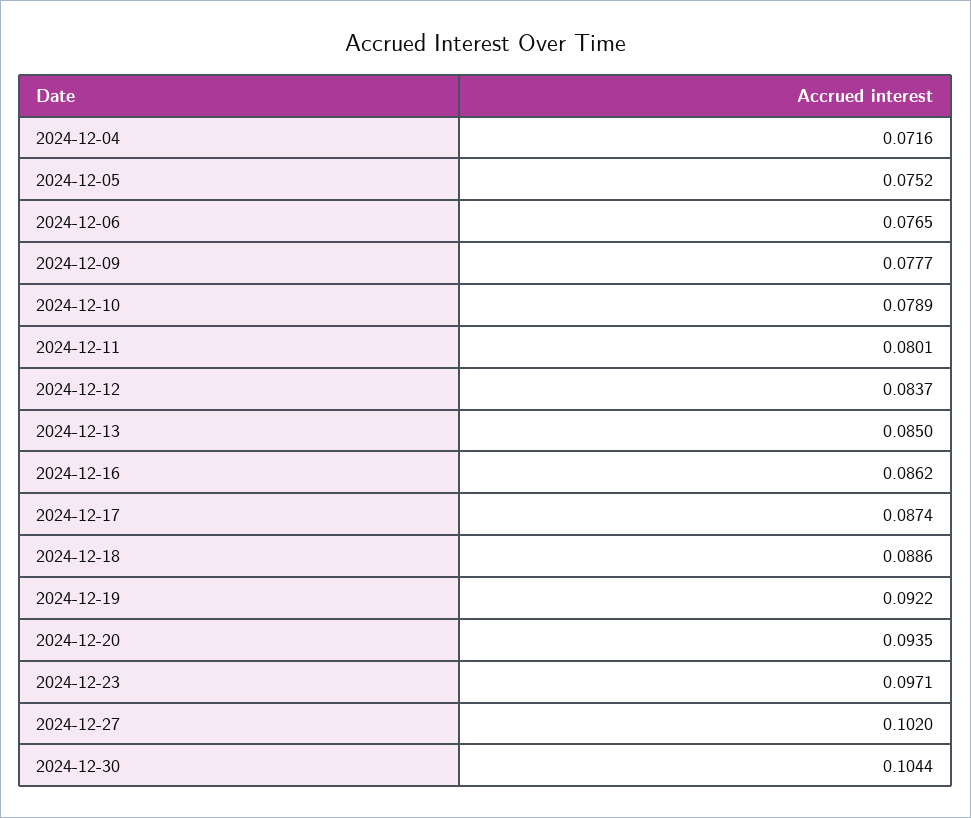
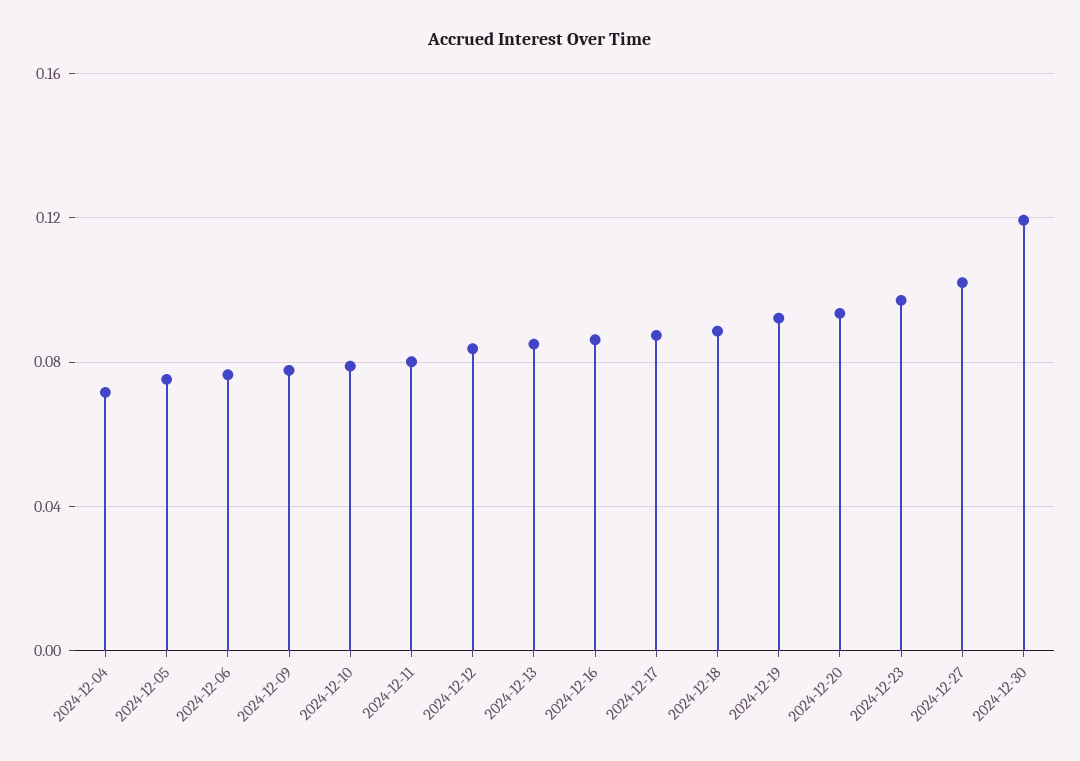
  {
    "2024-12-04": 0.0716,
    "2024-12-05": 0.0752,
    "2024-12-06": 0.0765,
    "2024-12-09": 0.0777,
    "2024-12-10": 0.0789,
    "2024-12-11": 0.0801,
    "2024-12-12": 0.0837,
    "2024-12-13": 0.085,
    "2024-12-16": 0.0862,
    "2024-12-17": 0.0874,
    "2024-12-18": 0.0886,
    "2024-12-19": 0.0922,
    "2024-12-20": 0.0935,
    "2024-12-23": 0.0971,
    "2024-12-27": 0.102,
-   "2024-12-30": 0.1044
+   "2024-12-30": 0.12
  }

